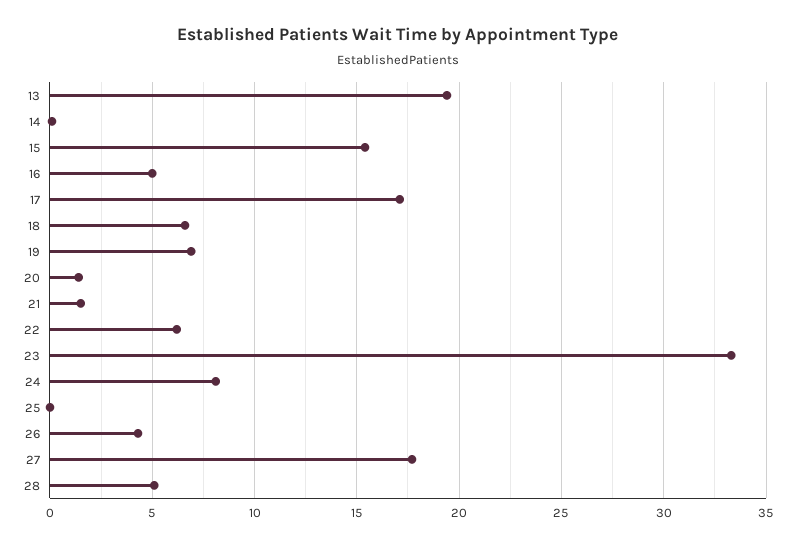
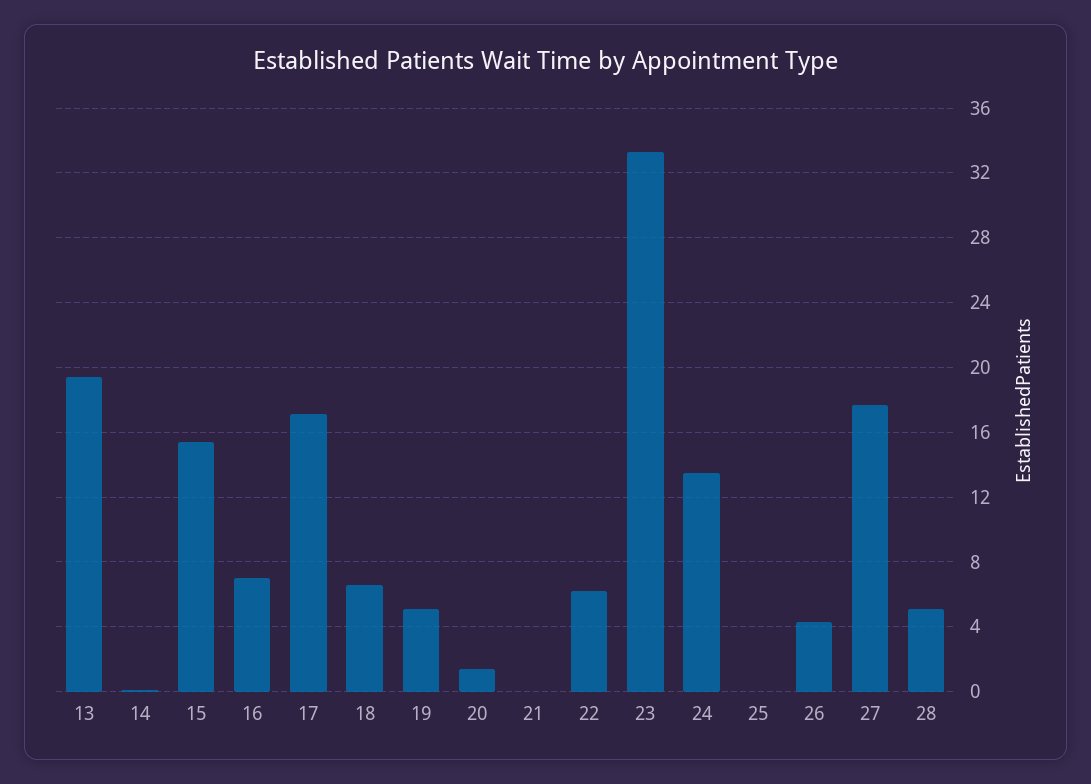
  {
    "13": 19.5,
    "14": 0,
    "15": 15.5,
-   "16": 5,
+   "16": 7,
    "17": 17,
    "18": 6.5,
-   "19": 7,
+   "19": 5,
    "20": 1.5,
-   "21": 1.5,
+   "21": 0,
    "22": 6,
    "23": 33.5,
-   "24": 8,
+   "24": 13.5,
    "25": 0,
    "26": 4.5,
    "27": 17.5,
    "28": 5
  }

